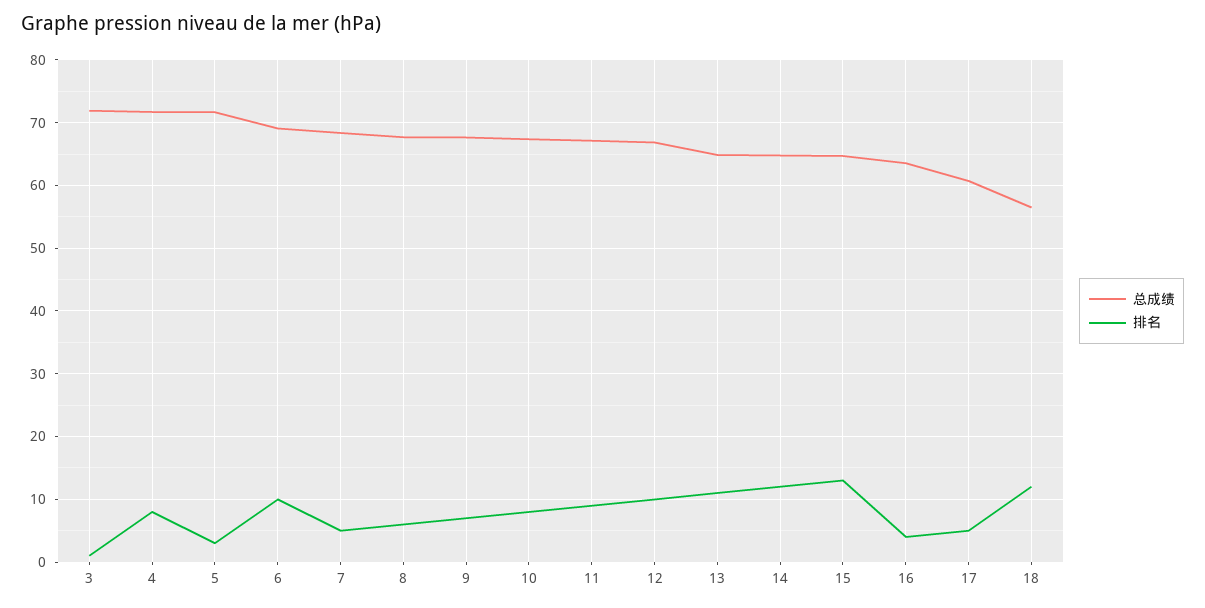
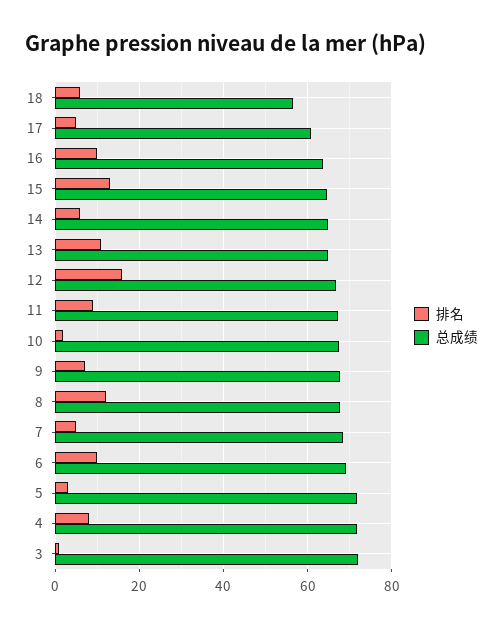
  {
    "总成绩": {
      "3": 72,
      "4": 72,
      "5": 72,
      "6": 69,
      "7": 68,
      "8": 68,
      "9": 68,
      "10": 67,
      "11": 67,
      "12": 67,
      "13": 65,
      "14": 65,
      "15": 65,
      "16": 64,
      "17": 61,
      "18": 57
    },
    "排名": {
      "3": 1,
      "4": 8,
      "5": 3,
      "6": 10,
      "7": 5,
-     "8": 6,
+     "8": 12,
      "9": 7,
-     "10": 8,
+     "10": 2,
      "11": 9,
-     "12": 10,
+     "12": 16,
      "13": 11,
-     "14": 12,
+     "14": 6,
      "15": 13,
-     "16": 4,
+     "16": 10,
      "17": 5,
-     "18": 12
+     "18": 6
    }
  }

